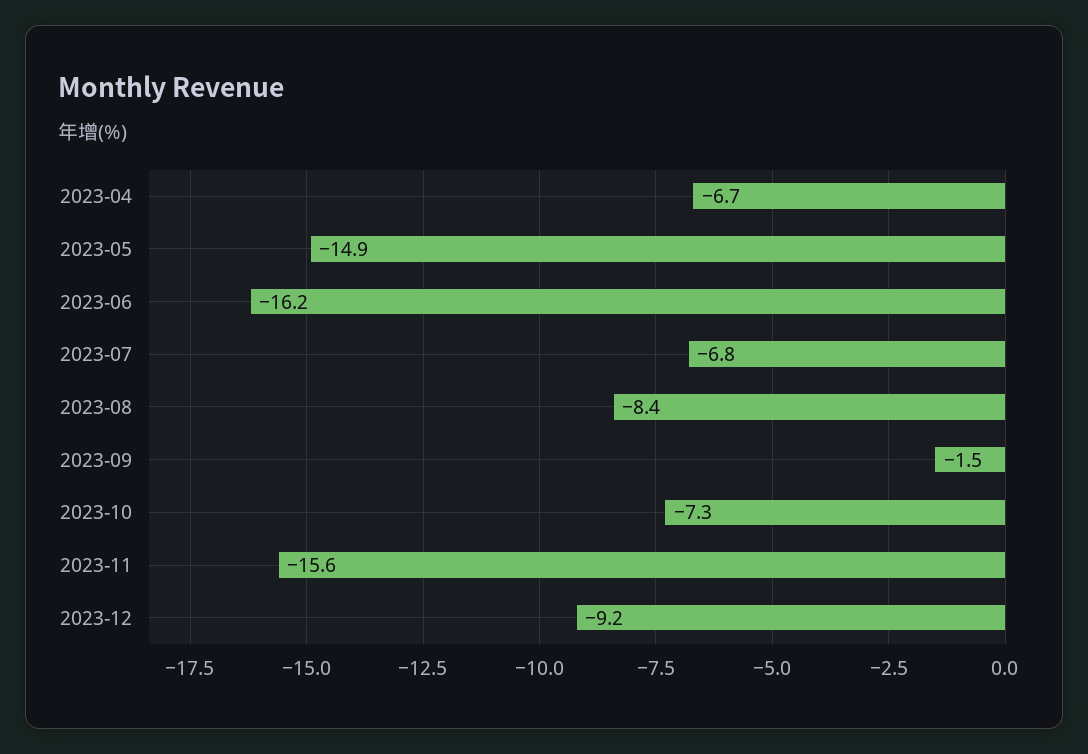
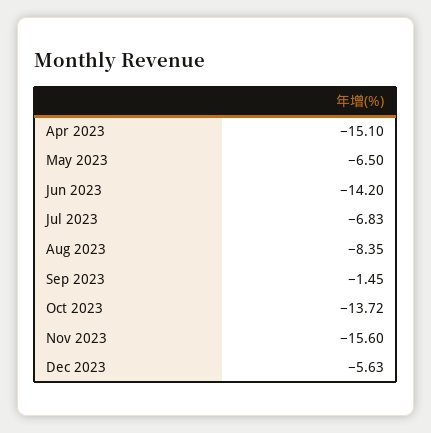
  {
-   "2023-04": -6.7,
+   "2023-04": -15.1,
-   "2023-05": -14.9,
+   "2023-05": -6.5,
-   "2023-06": -16.2,
+   "2023-06": -14.2,
    "2023-07": -6.83,
    "2023-08": -8.35,
    "2023-09": -1.45,
-   "2023-10": -7.3,
+   "2023-10": -13.72,
    "2023-11": -15.6,
-   "2023-12": -9.2
+   "2023-12": -5.63
  }

